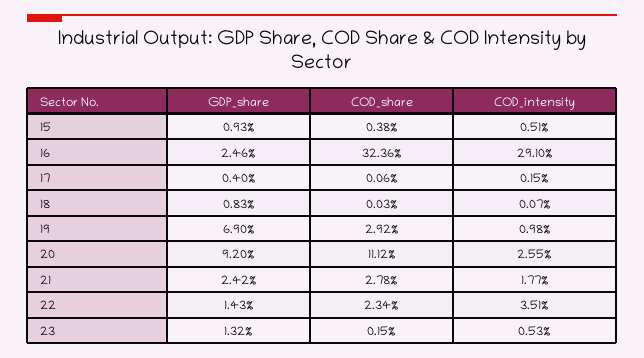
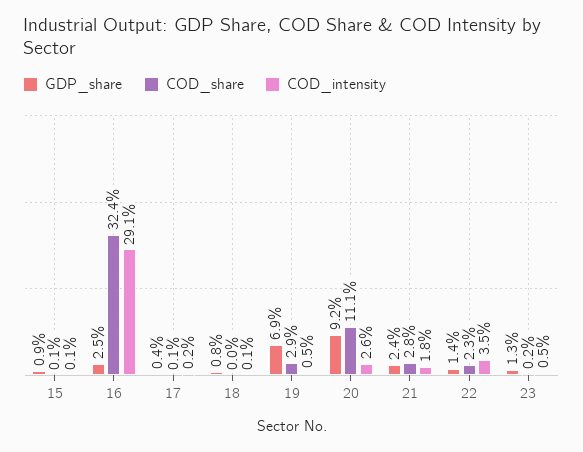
  {
    "GDP_share": {
      "15": 0.93,
      "16": 2.46,
      "17": 0.4,
      "18": 0.83,
      "19": 6.9,
      "20": 9.2,
      "21": 2.42,
      "22": 1.43,
      "23": 1.32
    },
    "COD_share": {
-     "15": 0.38,
+     "15": 0.1,
      "16": 32.36,
      "17": 0.06,
      "18": 0.03,
      "19": 2.92,
      "20": 11.12,
      "21": 2.78,
      "22": 2.34,
      "23": 0.15
    },
    "COD_intensity": {
-     "15": 0.51,
+     "15": 0.1,
      "16": 29.1,
      "17": 0.15,
      "18": 0.07,
-     "19": 0.98,
+     "19": 0.5,
      "20": 2.55,
      "21": 1.77,
      "22": 3.51,
      "23": 0.53
    }
  }

